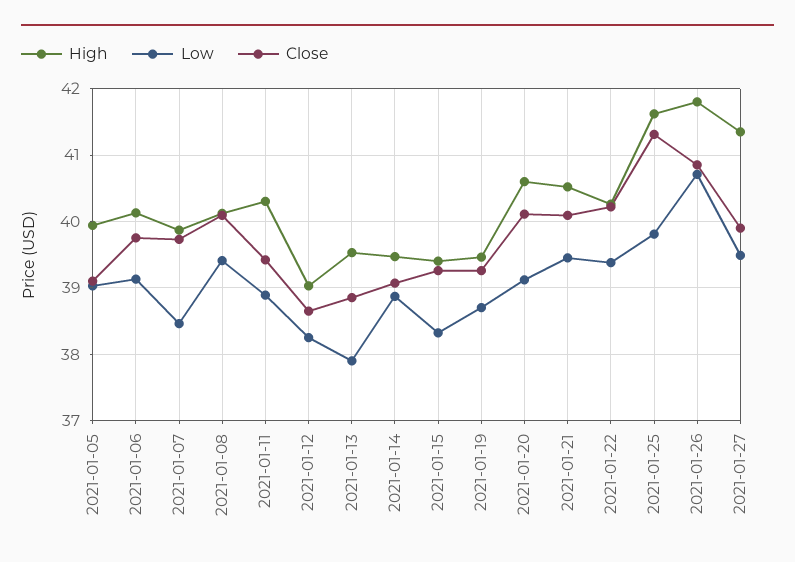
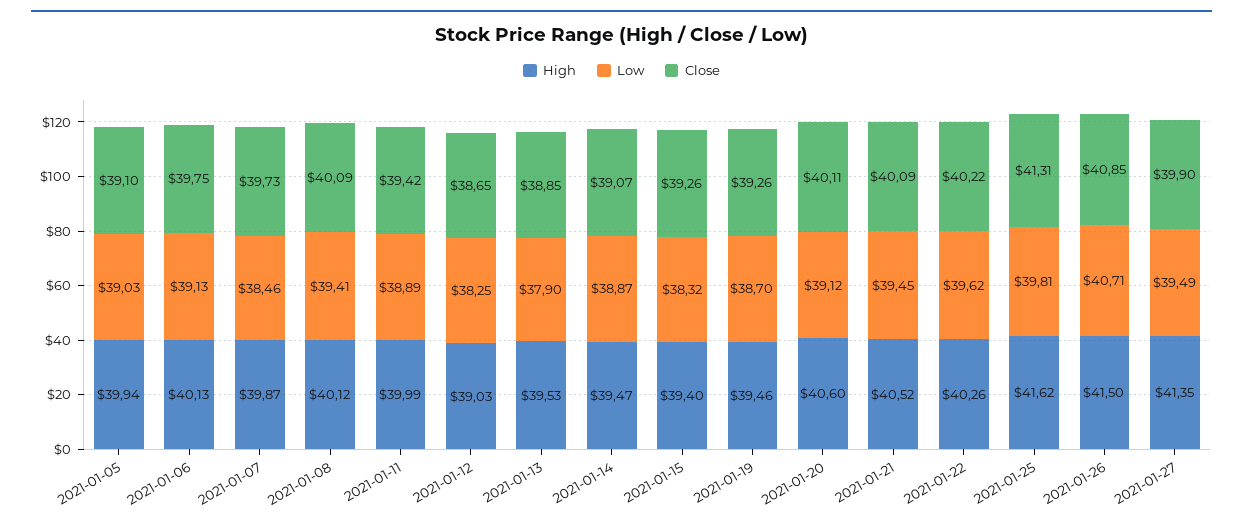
  {
    "High": {
      "2021-01-05": 39.94,
      "2021-01-06": 40.13,
      "2021-01-07": 39.87,
      "2021-01-08": 40.12,
-     "2021-01-11": 40.3,
+     "2021-01-11": 39.99,
      "2021-01-12": 39.03,
      "2021-01-13": 39.53,
      "2021-01-14": 39.47,
      "2021-01-15": 39.4,
      "2021-01-19": 39.46,
      "2021-01-20": 40.6,
      "2021-01-21": 40.52,
      "2021-01-22": 40.26,
      "2021-01-25": 41.62,
-     "2021-01-26": 41.8,
+     "2021-01-26": 41.5,
      "2021-01-27": 41.35
    },
    "Low": {
      "2021-01-05": 39.03,
      "2021-01-06": 39.13,
      "2021-01-07": 38.46,
      "2021-01-08": 39.41,
      "2021-01-11": 38.89,
      "2021-01-12": 38.25,
      "2021-01-13": 37.9,
      "2021-01-14": 38.87,
      "2021-01-15": 38.32,
      "2021-01-19": 38.7,
      "2021-01-20": 39.12,
      "2021-01-21": 39.45,
-     "2021-01-22": 39.4,
+     "2021-01-22": 39.62,
      "2021-01-25": 39.81,
      "2021-01-26": 40.71,
      "2021-01-27": 39.49
    },
    "Close": {
      "2021-01-05": 39.1,
      "2021-01-06": 39.75,
      "2021-01-07": 39.73,
      "2021-01-08": 40.09,
      "2021-01-11": 39.42,
      "2021-01-12": 38.65,
      "2021-01-13": 38.85,
      "2021-01-14": 39.07,
      "2021-01-15": 39.26,
      "2021-01-19": 39.26,
      "2021-01-20": 40.11,
      "2021-01-21": 40.09,
      "2021-01-22": 40.22,
      "2021-01-25": 41.31,
      "2021-01-26": 40.85,
      "2021-01-27": 39.9
    }
  }

